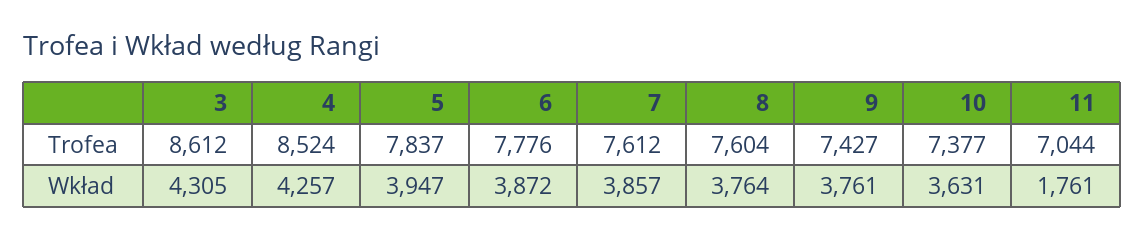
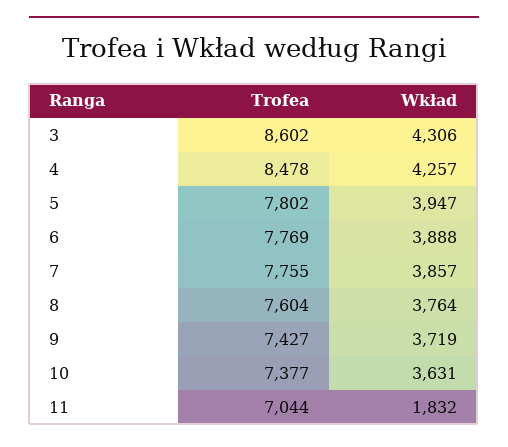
  {
    "3": {
-     "Trofea": 8612,
+     "Trofea": 8602,
-     "Wkład": 4305
+     "Wkład": 4306
    },
    "4": {
-     "Trofea": 8524,
+     "Trofea": 8478,
      "Wkład": 4257
    },
    "5": {
-     "Trofea": 7837,
+     "Trofea": 7802,
      "Wkład": 3947
    },
    "6": {
-     "Trofea": 7776,
+     "Trofea": 7769,
-     "Wkład": 3872
+     "Wkład": 3888
    },
    "7": {
-     "Trofea": 7612,
+     "Trofea": 7755,
      "Wkład": 3857
    },
    "8": {
      "Trofea": 7604,
      "Wkład": 3764
    },
    "9": {
      "Trofea": 7427,
-     "Wkład": 3761
+     "Wkład": 3719
    },
    "10": {
      "Trofea": 7377,
      "Wkład": 3631
    },
    "11": {
      "Trofea": 7044,
-     "Wkład": 1761
+     "Wkład": 1832
    }
  }

